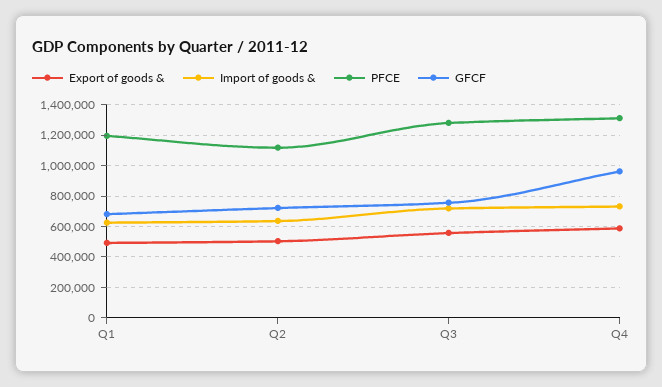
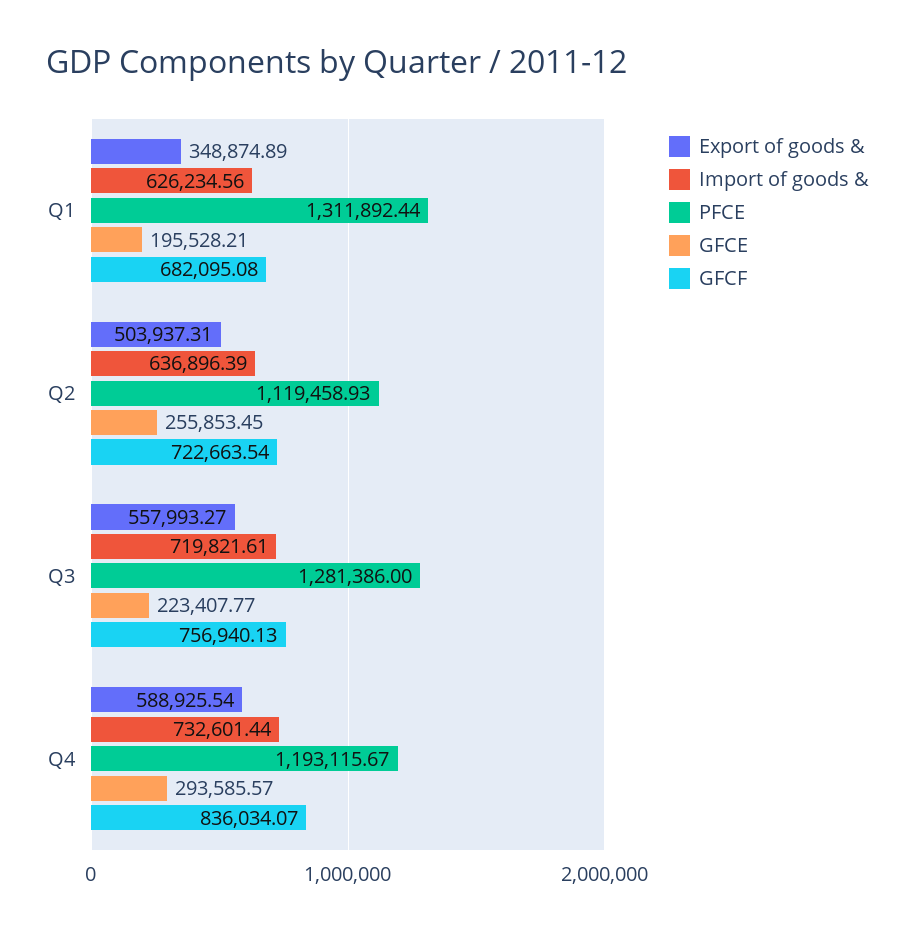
  {
    "Export of goods &": {
-     "Q1": 500000,
+     "Q1": 348874.89,
      "Q2": 503937.31,
      "Q3": 557993.27,
      "Q4": 588925.54
    },
    "Import of goods &": {
      "Q1": 626234.56,
      "Q2": 636896.39,
      "Q3": 719821.61,
      "Q4": 732601.44
    },
    "PFCE": {
-     "Q1": 1200000,
+     "Q1": 1311892.44,
      "Q2": 1119458.93,
      "Q3": 1281386,
-     "Q4": 1300000
+     "Q4": 1193115.67
    },
    "GFCF": {
      "Q1": 682095.08,
      "Q2": 722663.54,
      "Q3": 756940.13,
-     "Q4": 950000
+     "Q4": 836034.07
-   }
+   },
+   "GFCE": {
+     "Q1": 195528.21,
+     "Q2": 255853.45,
+     "Q3": 223407.77,
+     "Q4": 293585.57
+   }
  }

